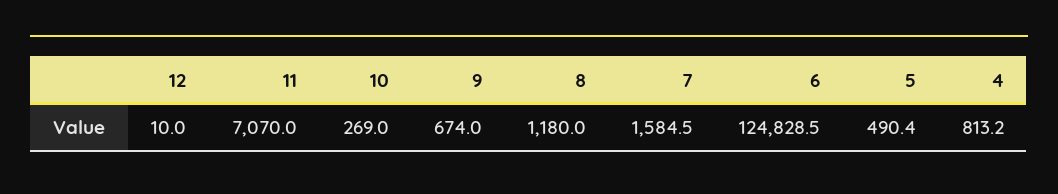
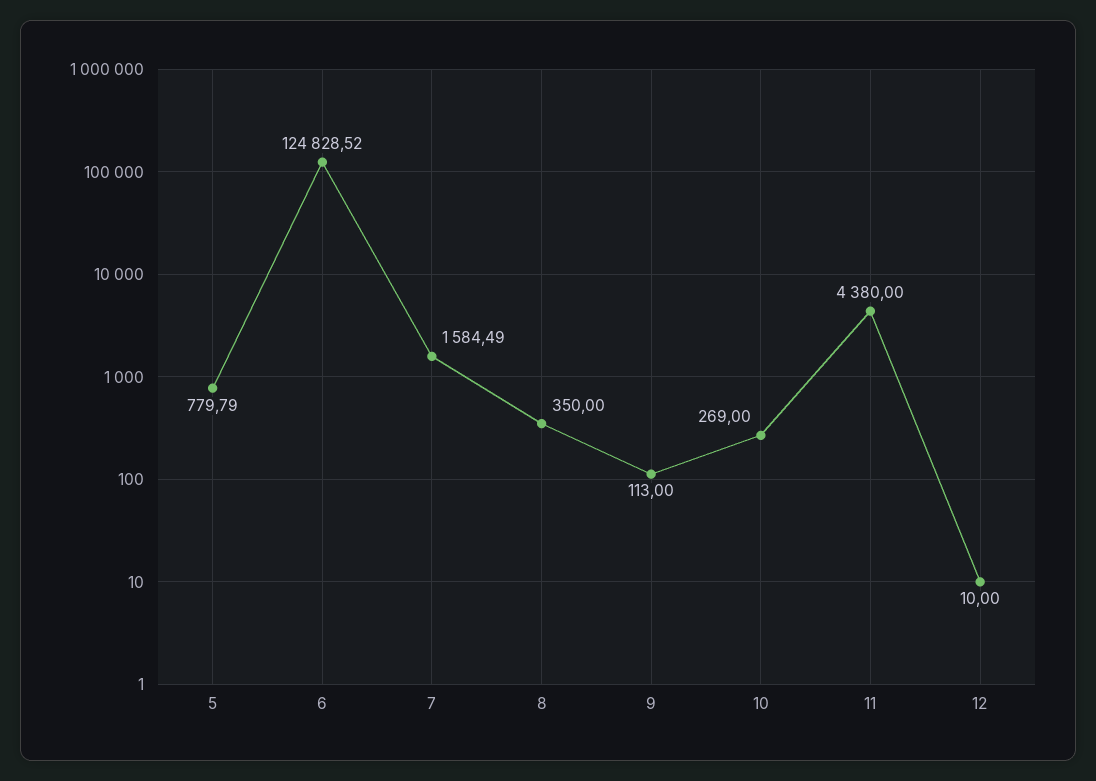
  {
    "12": 10,
-   "11": 7070,
+   "11": 4380,
    "10": 269,
-   "9": 674,
+   "9": 113,
-   "8": 1180,
+   "8": 350,
    "7": 1584.49,
    "6": 124828.52,
-   "5": 490.4,
+   "5": 779.79
-   "4": 813.2
  }

